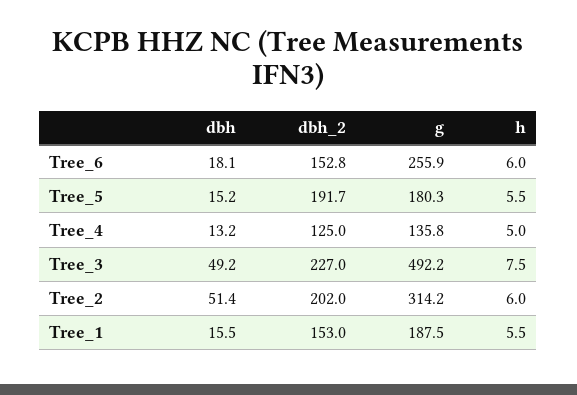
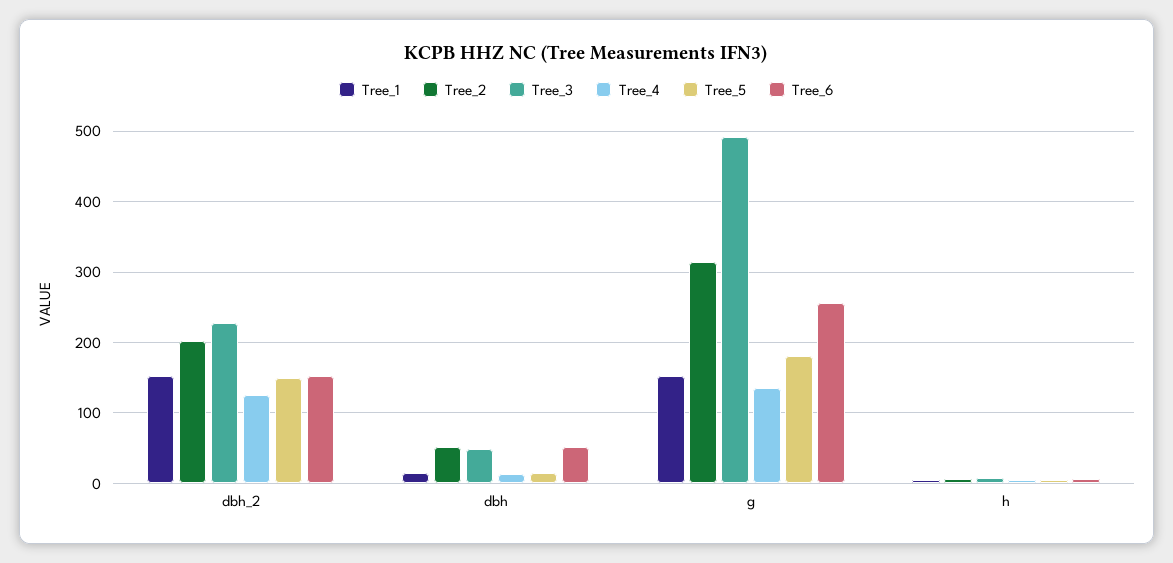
  {
    "Tree_6": {
-     "dbh": 18.1,
+     "dbh": 50,
      "dbh_2": 152.8,
      "g": 255.9,
      "h": 6
    },
    "Tree_5": {
      "dbh": 15.2,
-     "dbh_2": 191.7,
+     "dbh_2": 150,
      "g": 180.3,
      "h": 5.5
    },
    "Tree_4": {
      "dbh": 13.2,
      "dbh_2": 125,
      "g": 135.8,
      "h": 5
    },
    "Tree_3": {
      "dbh": 49.2,
      "dbh_2": 227,
      "g": 492.2,
      "h": 7.5
    },
    "Tree_2": {
      "dbh": 51.4,
      "dbh_2": 202,
      "g": 314.2,
      "h": 6
    },
    "Tree_1": {
      "dbh": 15.5,
      "dbh_2": 153,
-     "g": 187.5,
+     "g": 150,
      "h": 5.5
    }
  }

